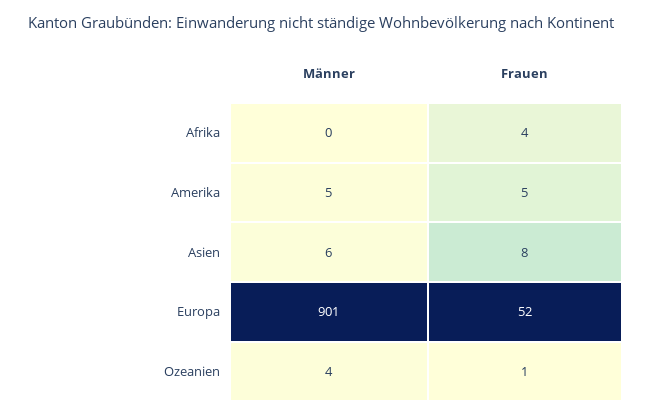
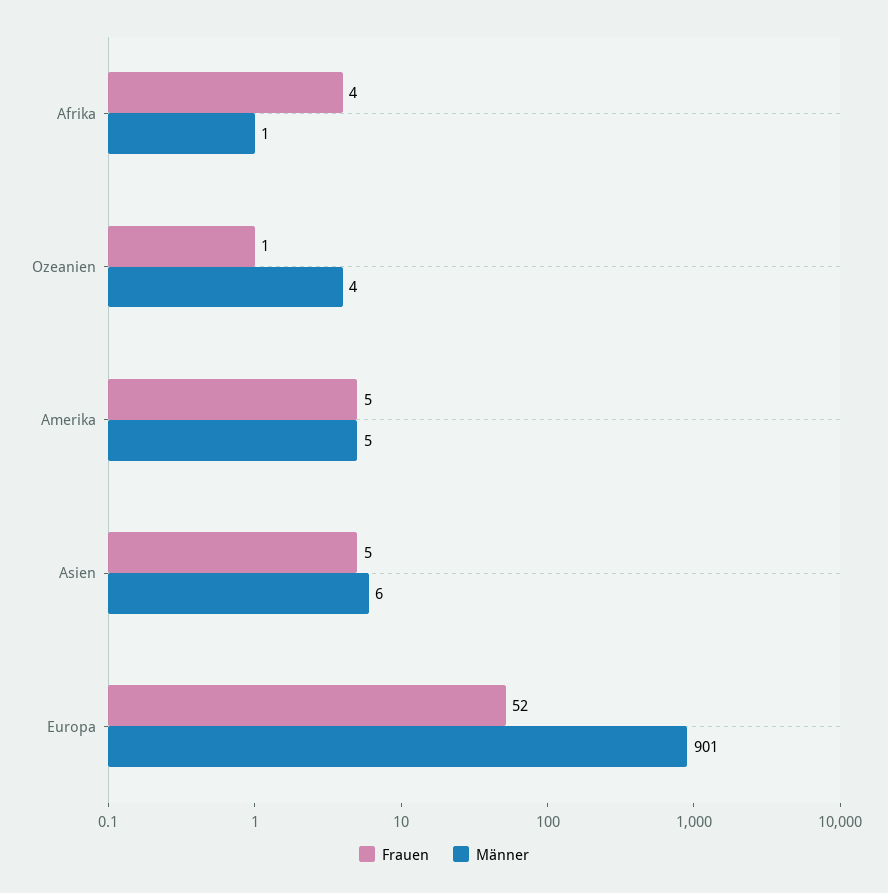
  {
    "Männer": {
-     "Afrika": 0,
+     "Afrika": 1,
      "Amerika": 5,
      "Asien": 6,
      "Europa": 901,
      "Ozeanien": 4
    },
    "Frauen": {
      "Afrika": 4,
      "Amerika": 5,
-     "Asien": 8,
+     "Asien": 5,
      "Europa": 52,
      "Ozeanien": 1
    }
  }

